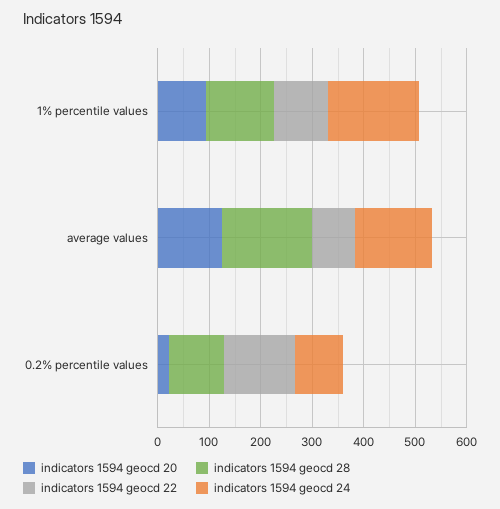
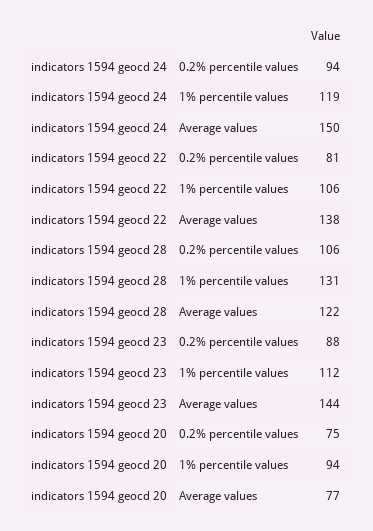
  {
    "indicators 1594 geocd 20": {
      "1% percentile values": 94,
-     "average values": 120,
+     "average values": 77,
-     "0.2% percentile values": 20
+     "0.2% percentile values": 75
    },
    "indicators 1594 geocd 28": {
      "1% percentile values": 131,
-     "average values": 180,
+     "average values": 122,
      "0.2% percentile values": 106
    },
    "indicators 1594 geocd 22": {
      "1% percentile values": 106,
-     "average values": 80,
+     "average values": 138,
-     "0.2% percentile values": 140
+     "0.2% percentile values": 81
    },
    "indicators 1594 geocd 24": {
-     "1% percentile values": 180,
+     "1% percentile values": 119,
      "average values": 150,
      "0.2% percentile values": 94
-   }
+   },
+   "indicators 1594 geocd 23": {
+     "0.2% percentile values": 88,
+     "1% percentile values": 112,
+     "average values": 144
+   }
  }

